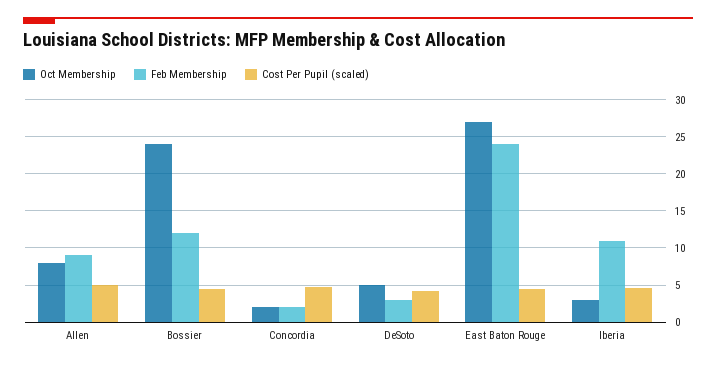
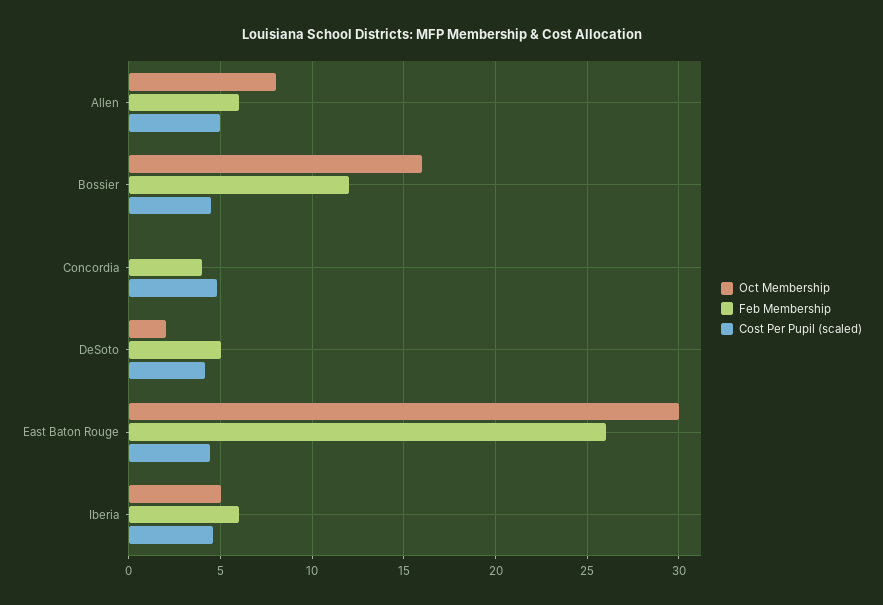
  {
    "Oct Membership": {
      "Allen": 8,
-     "Bossier": 24,
+     "Bossier": 16,
-     "Concordia": 2,
+     "Concordia": 0,
-     "DeSoto": 5,
+     "DeSoto": 2,
-     "East Baton Rouge": 27,
+     "East Baton Rouge": 30,
-     "Iberia": 3
+     "Iberia": 5
    },
    "Feb Membership": {
-     "Allen": 9,
+     "Allen": 6,
      "Bossier": 12,
-     "Concordia": 2,
+     "Concordia": 4,
-     "DeSoto": 3,
+     "DeSoto": 5,
-     "East Baton Rouge": 24,
+     "East Baton Rouge": 26,
-     "Iberia": 11
+     "Iberia": 6
    },
    "Cost Per Pupil (scaled)": {
      "Allen": 5,
      "Bossier": 4.5,
      "Concordia": 5,
      "DeSoto": 4,
      "East Baton Rouge": 4.5,
      "Iberia": 4.5
    }
  }

